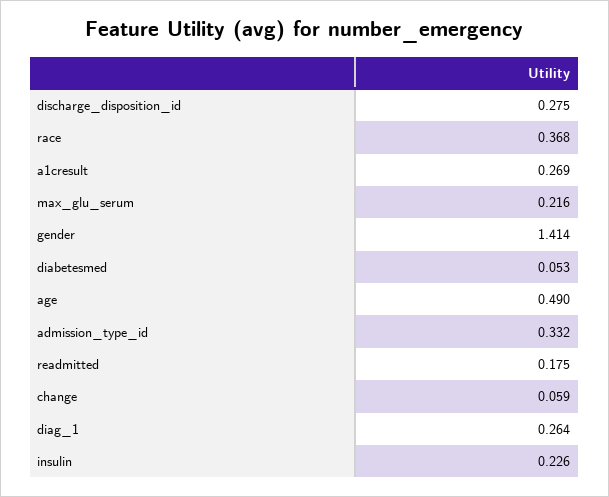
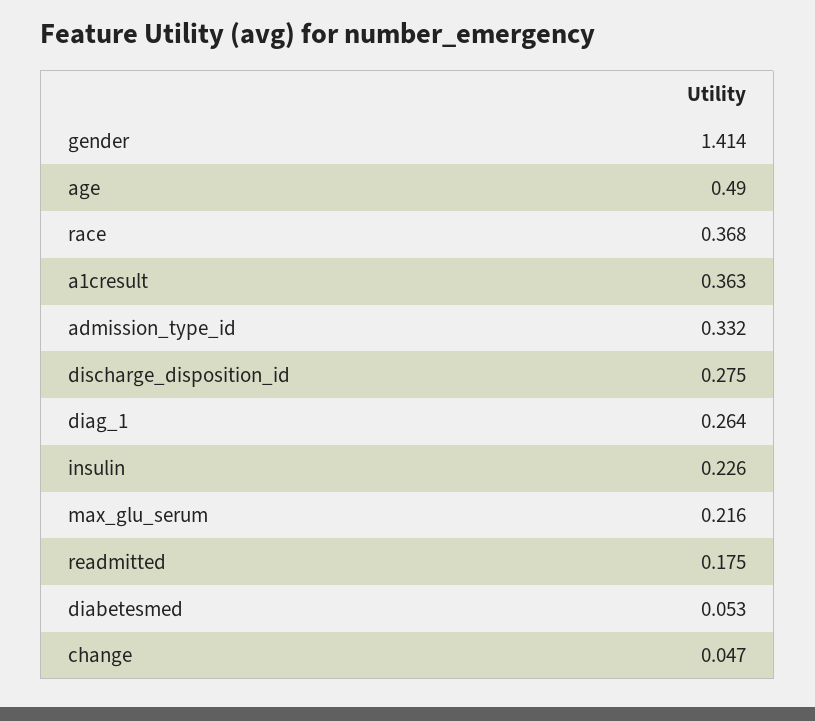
  {
    "discharge_disposition_id": 0.275,
    "race": 0.368,
-   "a1cresult": 0.269,
+   "a1cresult": 0.363,
    "max_glu_serum": 0.216,
    "gender": 1.414,
    "diabetesmed": 0.053,
    "age": 0.49,
    "admission_type_id": 0.332,
    "readmitted": 0.175,
-   "change": 0.059,
+   "change": 0.047,
    "diag_1": 0.264,
    "insulin": 0.226
  }

